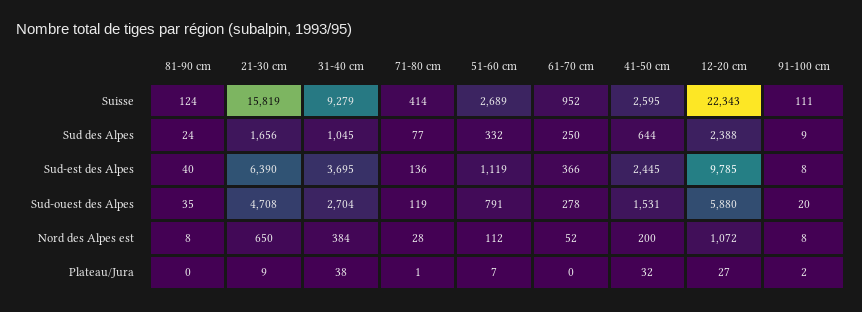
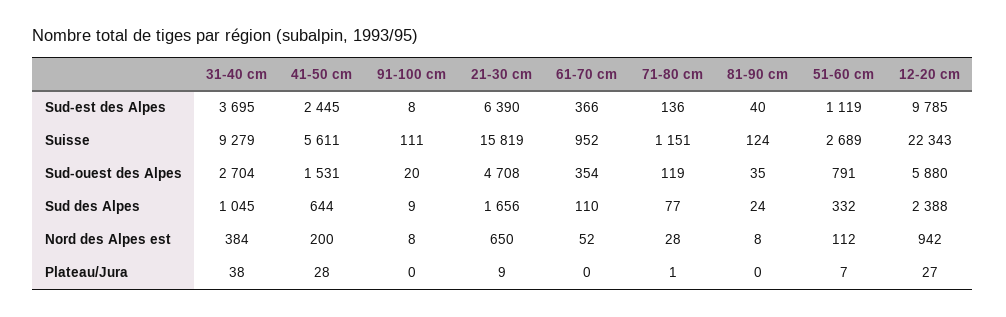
  {
    "81-90 cm": {
      "Suisse": 124,
      "Sud des Alpes": 24,
      "Sud-est des Alpes": 40,
      "Sud-ouest des Alpes": 35,
      "Nord des Alpes est": 8,
      "Plateau/Jura": 0
    },
    "21-30 cm": {
      "Suisse": 15819,
      "Sud des Alpes": 1656,
      "Sud-est des Alpes": 6390,
      "Sud-ouest des Alpes": 4708,
      "Nord des Alpes est": 650,
      "Plateau/Jura": 9
    },
    "31-40 cm": {
      "Suisse": 9279,
      "Sud des Alpes": 1045,
      "Sud-est des Alpes": 3695,
      "Sud-ouest des Alpes": 2704,
      "Nord des Alpes est": 384,
      "Plateau/Jura": 38
    },
    "71-80 cm": {
-     "Suisse": 414,
+     "Suisse": 1151,
      "Sud des Alpes": 77,
      "Sud-est des Alpes": 136,
      "Sud-ouest des Alpes": 119,
      "Nord des Alpes est": 28,
      "Plateau/Jura": 1
    },
    "51-60 cm": {
      "Suisse": 2689,
      "Sud des Alpes": 332,
      "Sud-est des Alpes": 1119,
      "Sud-ouest des Alpes": 791,
      "Nord des Alpes est": 112,
      "Plateau/Jura": 7
    },
    "61-70 cm": {
      "Suisse": 952,
-     "Sud des Alpes": 250,
+     "Sud des Alpes": 110,
      "Sud-est des Alpes": 366,
-     "Sud-ouest des Alpes": 278,
+     "Sud-ouest des Alpes": 354,
      "Nord des Alpes est": 52,
      "Plateau/Jura": 0
    },
    "41-50 cm": {
-     "Suisse": 2595,
+     "Suisse": 5611,
      "Sud des Alpes": 644,
      "Sud-est des Alpes": 2445,
      "Sud-ouest des Alpes": 1531,
      "Nord des Alpes est": 200,
-     "Plateau/Jura": 32
+     "Plateau/Jura": 28
    },
    "12-20 cm": {
      "Suisse": 22343,
      "Sud des Alpes": 2388,
      "Sud-est des Alpes": 9785,
      "Sud-ouest des Alpes": 5880,
-     "Nord des Alpes est": 1072,
+     "Nord des Alpes est": 942,
      "Plateau/Jura": 27
    },
    "91-100 cm": {
      "Suisse": 111,
      "Sud des Alpes": 9,
      "Sud-est des Alpes": 8,
      "Sud-ouest des Alpes": 20,
      "Nord des Alpes est": 8,
-     "Plateau/Jura": 2
+     "Plateau/Jura": 0
    }
  }

